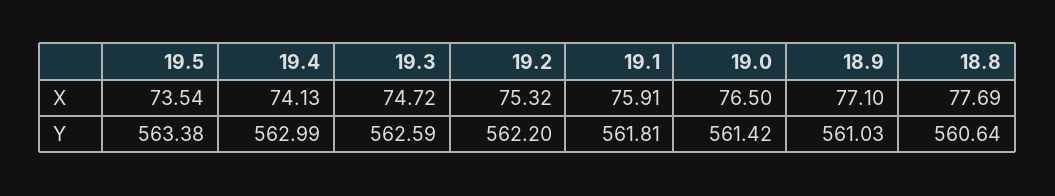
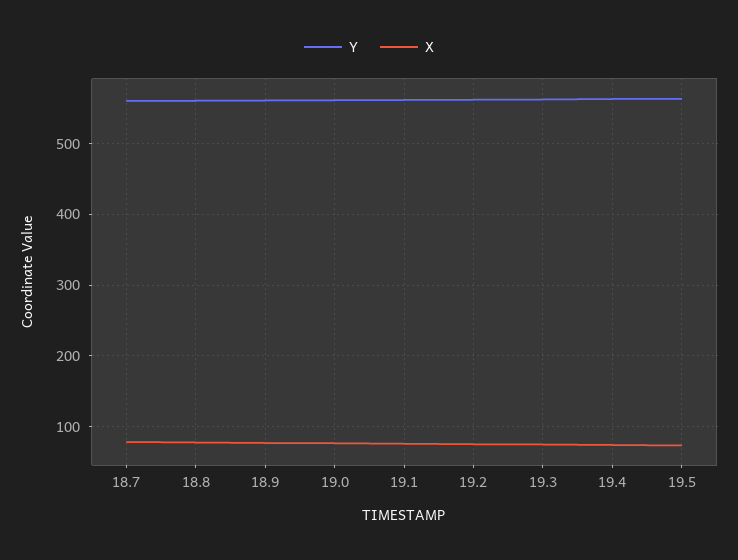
  {
    "X": {
      "19.5": 73.54,
      "19.4": 74.13,
      "19.3": 74.72,
      "19.2": 75.32,
      "19.1": 75.91,
      "19.0": 76.5,
      "18.9": 77.1,
-     "18.8": 77.69
+     "18.8": 77.69,
+     "18.7": 80
    },
    "Y": {
      "19.5": 563.38,
      "19.4": 562.99,
      "19.3": 562.59,
      "19.2": 562.2,
      "19.1": 561.81,
      "19.0": 561.42,
      "18.9": 561.03,
-     "18.8": 560.64
+     "18.8": 560.64,
+     "18.7": 560
    }
  }

